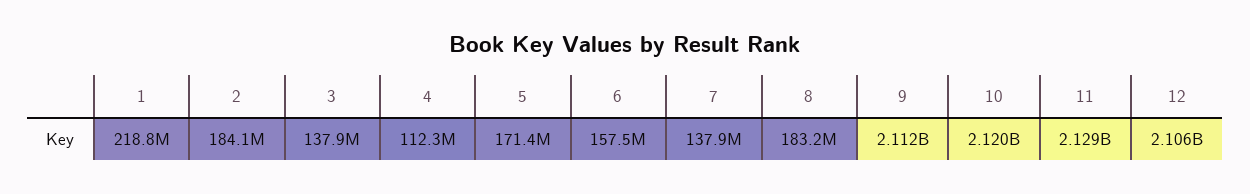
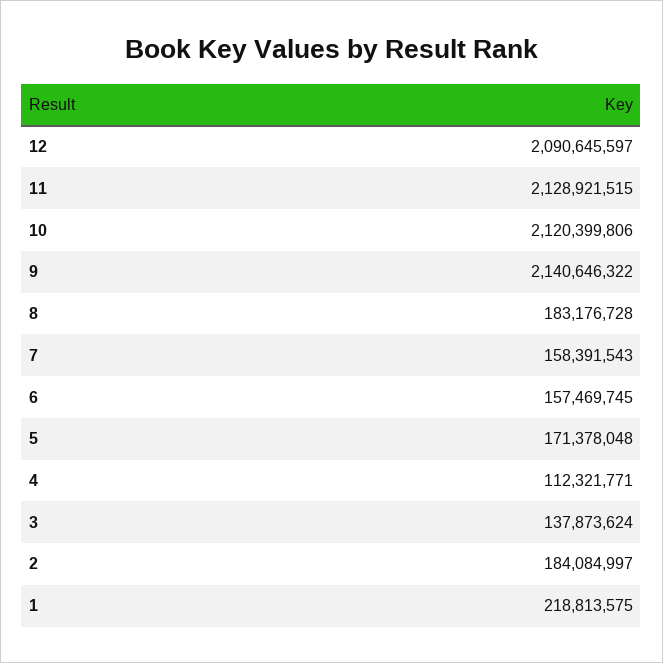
  {
    "1": 218813575,
    "2": 184084997,
    "3": 137873624,
    "4": 112321771,
    "5": 171378048,
    "6": 157469745,
-   "7": 137900000,
+   "7": 158391543,
    "8": 183176728,
-   "9": 2112000000,
+   "9": 2140646322,
    "10": 2120399806,
    "11": 2128921515,
-   "12": 2106000000
+   "12": 2090645597
  }

